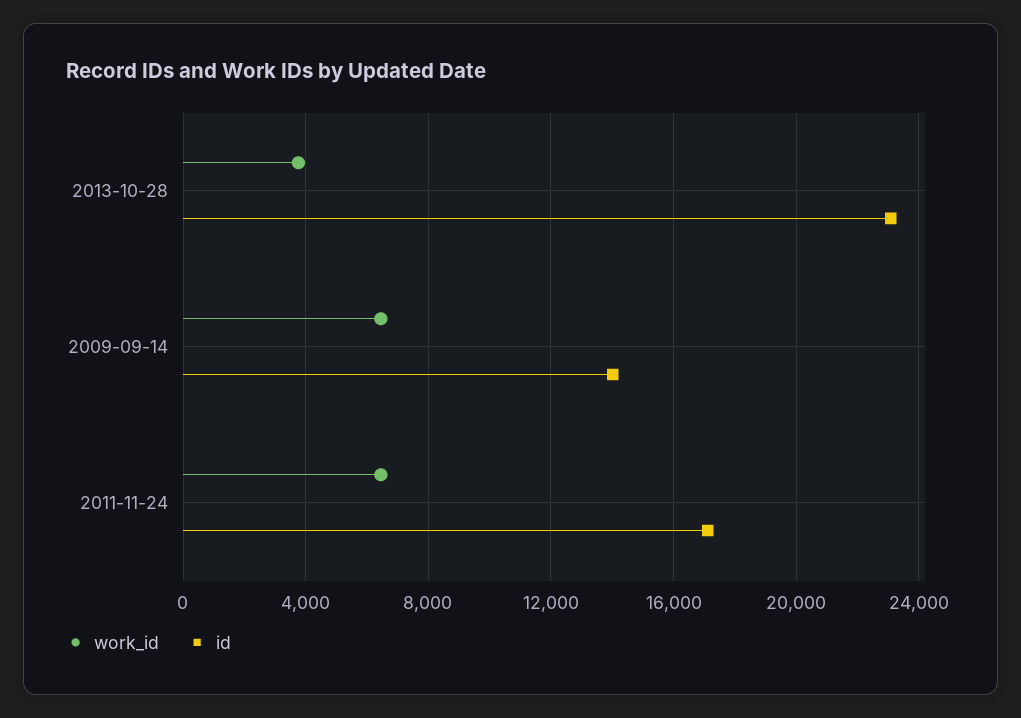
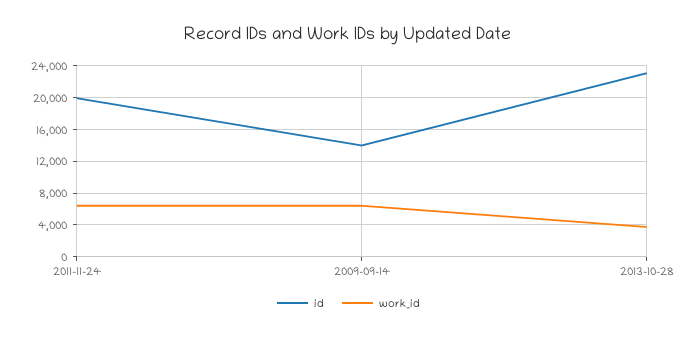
  {
    "work_id": {
      "2013-10-28": 4000,
      "2009-09-14": 6500,
      "2011-11-24": 6500
    },
    "id": {
      "2013-10-28": 23000,
      "2009-09-14": 14000,
-     "2011-11-24": 17000
+     "2011-11-24": 20000
    }
  }

